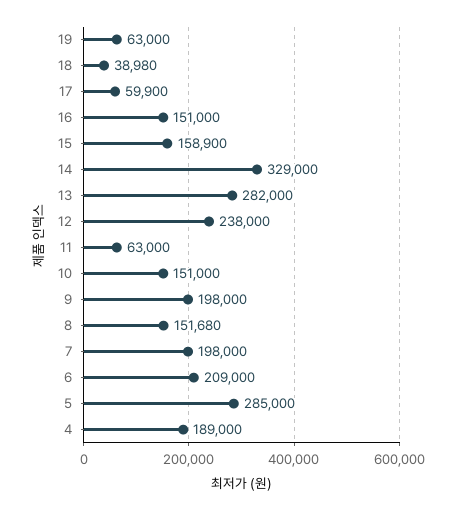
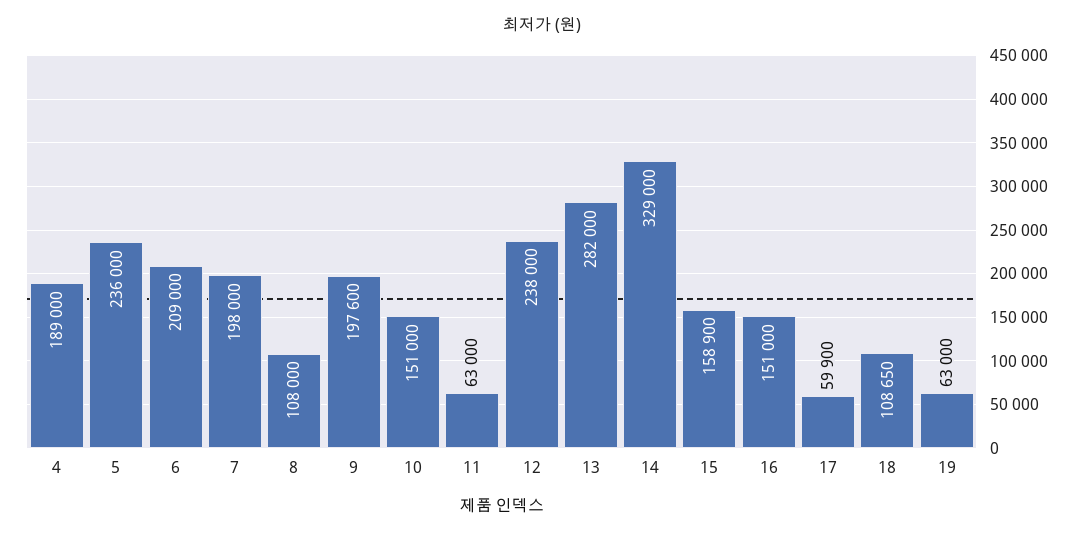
  {
    "19": 63000,
-   "18": 38980,
+   "18": 108650,
    "17": 59900,
    "16": 151000,
    "15": 158900,
    "14": 329000,
    "13": 282000,
    "12": 238000,
    "11": 63000,
    "10": 151000,
-   "9": 198000,
+   "9": 197600,
-   "8": 151680,
+   "8": 108000,
    "7": 198000,
    "6": 209000,
-   "5": 285000,
+   "5": 236000,
    "4": 189000
  }

